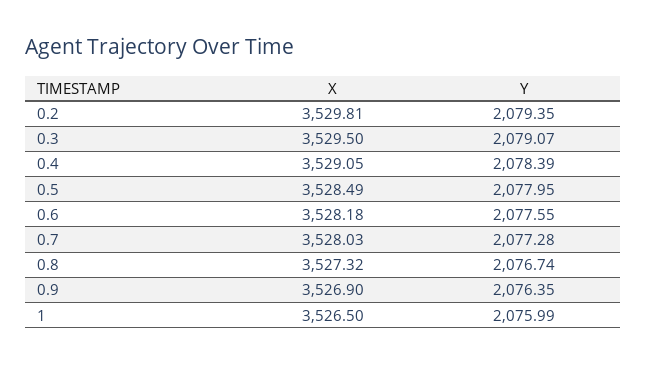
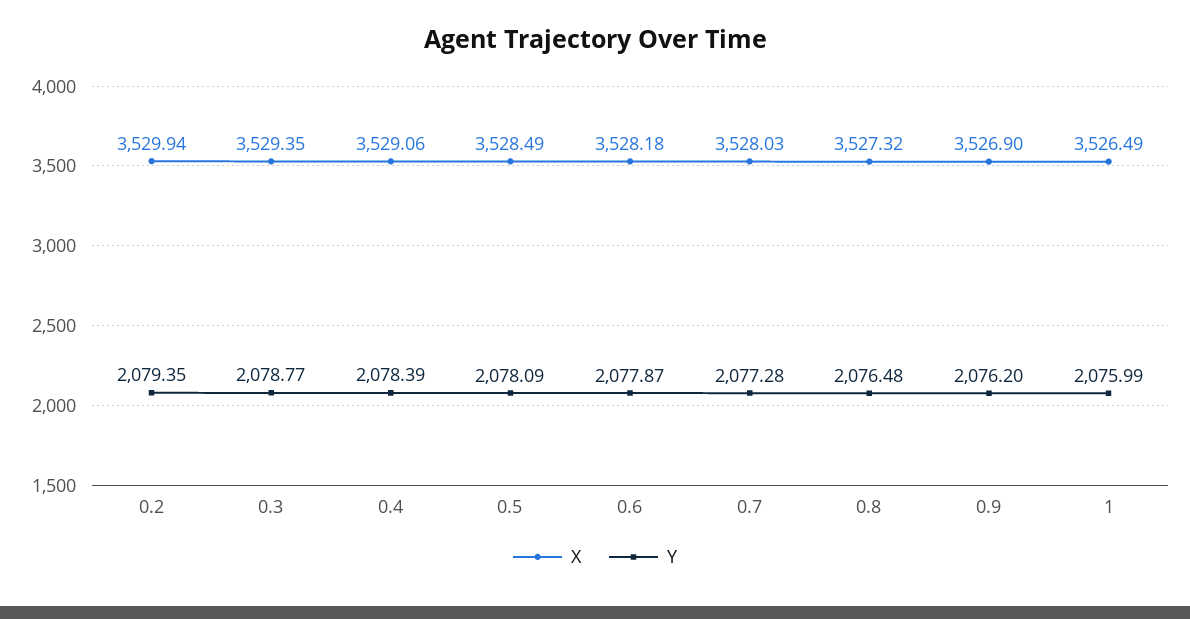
  {
    "X": {
-     "0.2": 3529.81,
+     "0.2": 3529.94,
-     "0.3": 3529.5,
+     "0.3": 3529.35,
-     "0.4": 3529.05,
+     "0.4": 3529.06,
      "0.5": 3528.49,
      "0.6": 3528.18,
      "0.7": 3528.03,
      "0.8": 3527.32,
      "0.9": 3526.9,
-     "1": 3526.5
+     "1": 3526.49
    },
    "Y": {
      "0.2": 2079.35,
-     "0.3": 2079.07,
+     "0.3": 2078.77,
      "0.4": 2078.39,
-     "0.5": 2077.95,
+     "0.5": 2078.09,
-     "0.6": 2077.55,
+     "0.6": 2077.87,
      "0.7": 2077.28,
-     "0.8": 2076.74,
+     "0.8": 2076.48,
-     "0.9": 2076.35,
+     "0.9": 2076.2,
      "1": 2075.99
    }
  }

